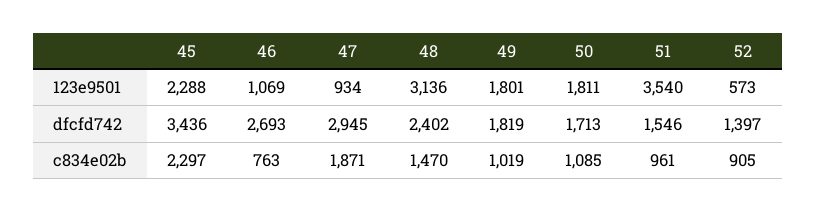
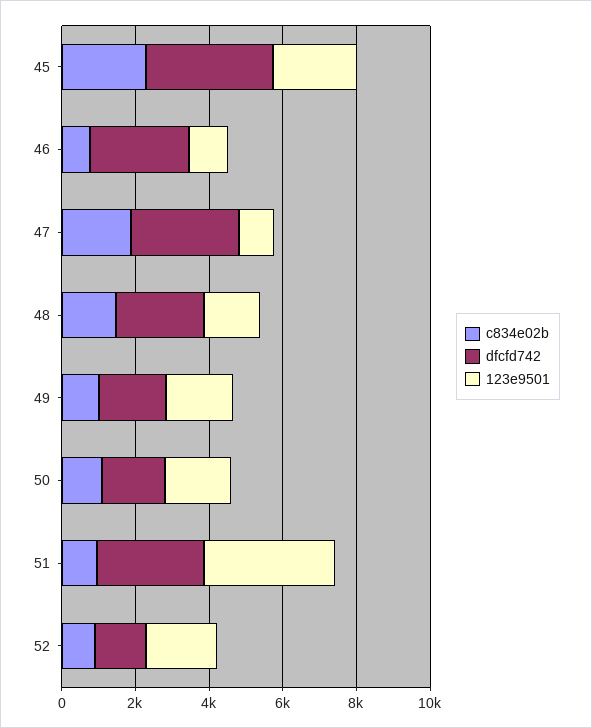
  {
    "123e9501": {
      "45": 2288,
      "46": 1069,
      "47": 934,
-     "48": 3136,
+     "48": 1500,
      "49": 1801,
      "50": 1811,
      "51": 3540,
-     "52": 573
+     "52": 2000
    },
    "dfcfd742": {
      "45": 3436,
      "46": 2693,
      "47": 2945,
      "48": 2402,
      "49": 1819,
      "50": 1713,
-     "51": 1546,
+     "51": 3000,
      "52": 1397
    },
    "c834e02b": {
      "45": 2297,
      "46": 763,
      "47": 1871,
      "48": 1470,
      "49": 1019,
      "50": 1085,
      "51": 961,
      "52": 905
    }
  }

